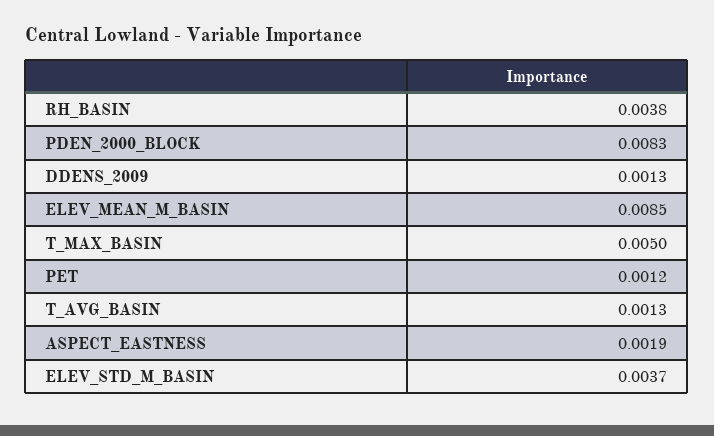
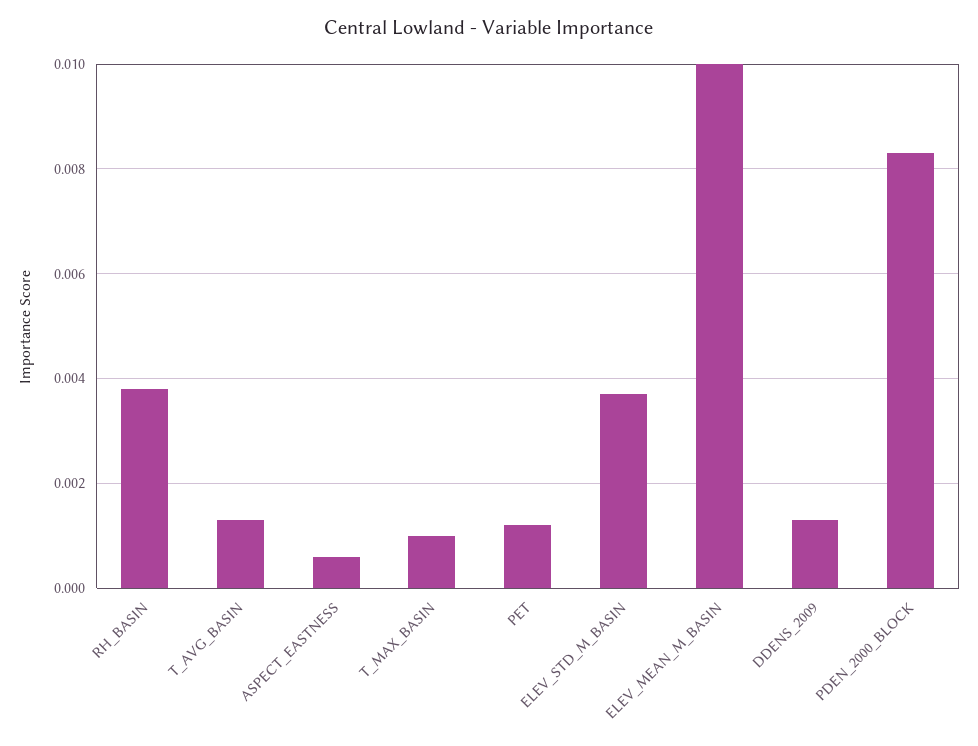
  {
    "RH_BASIN": 0.0038,
    "PDEN_2000_BLOCK": 0.0083,
    "DDENS_2009": 0.0013,
-   "ELEV_MEAN_M_BASIN": 0.0085,
+   "ELEV_MEAN_M_BASIN": 0.01,
-   "T_MAX_BASIN": 0.005,
+   "T_MAX_BASIN": 0.001,
    "PET": 0.0012,
    "T_AVG_BASIN": 0.0013,
-   "ASPECT_EASTNESS": 0.0019,
+   "ASPECT_EASTNESS": 0.0005,
    "ELEV_STD_M_BASIN": 0.0037
  }

